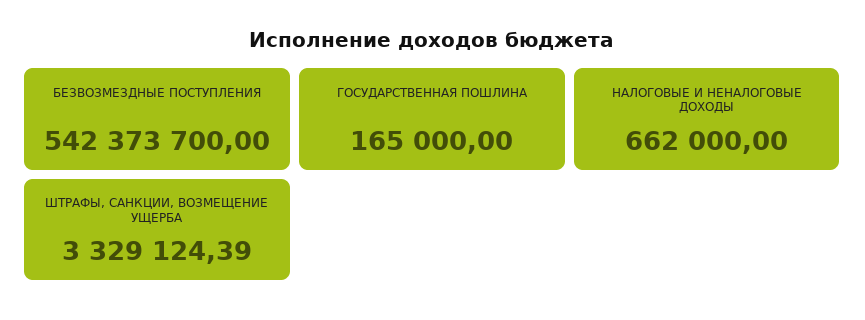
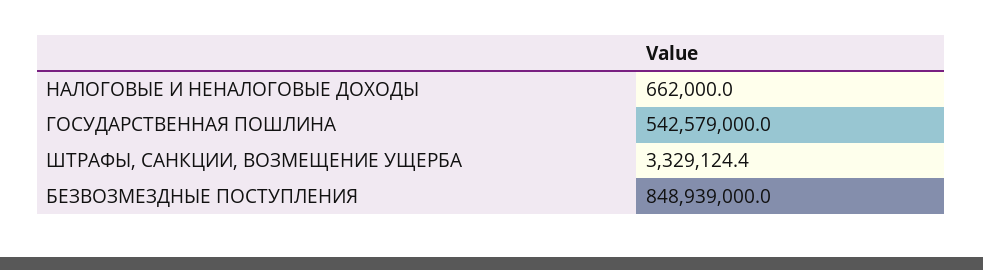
  {
-   "БЕЗВОЗМЕЗДНЫЕ ПОСТУПЛЕНИЯ": 542373700,
+   "БЕЗВОЗМЕЗДНЫЕ ПОСТУПЛЕНИЯ": 848939000,
-   "ГОСУДАРСТВЕННАЯ ПОШЛИНА": 165000,
+   "ГОСУДАРСТВЕННАЯ ПОШЛИНА": 542579000,
    "НАЛОГОВЫЕ И НЕНАЛОГОВЫЕ ДОХОДЫ": 662000,
    "ШТРАФЫ, САНКЦИИ, ВОЗМЕЩЕНИЕ УЩЕРБА": 3329124.39
  }

